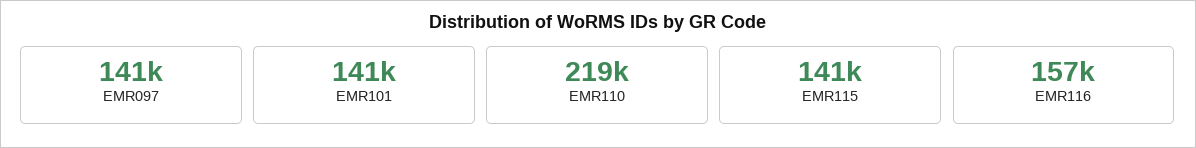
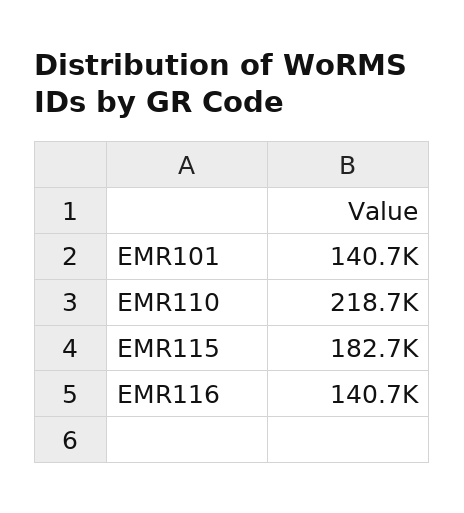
  {
-   "EMR097": 141000,
    "EMR101": 140700,
    "EMR110": 218700,
-   "EMR115": 141000,
+   "EMR115": 182700,
-   "EMR116": 157000
+   "EMR116": 140700
  }

